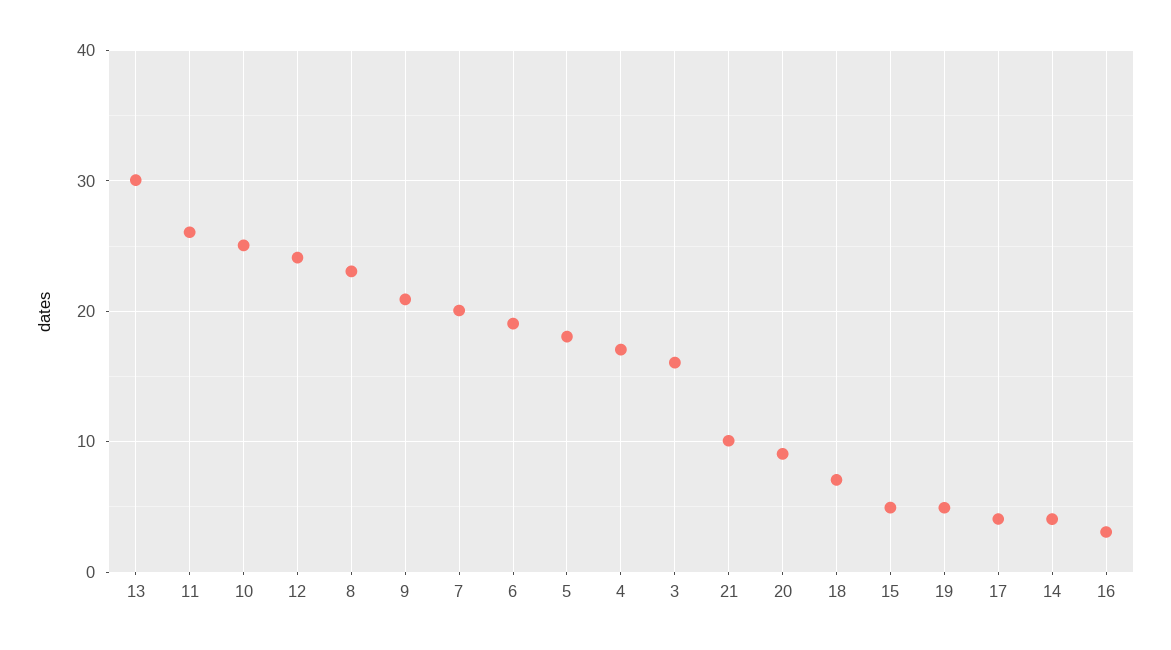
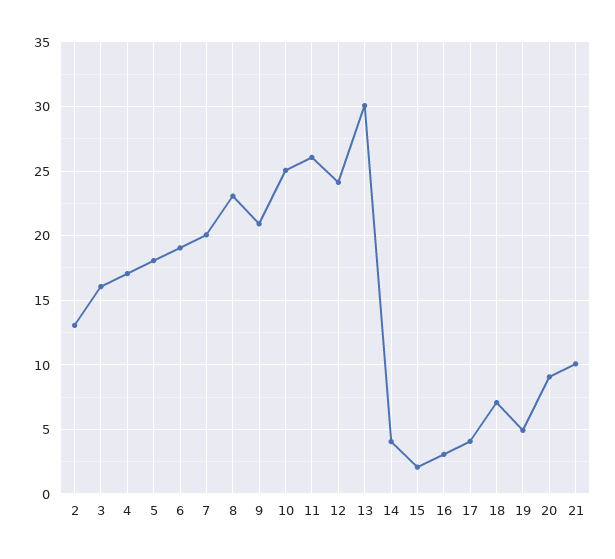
  {
    "13": 30,
    "11": 26,
    "10": 25,
    "12": 24,
    "8": 23,
    "9": 21,
    "7": 20,
    "6": 19,
    "5": 18,
    "4": 17,
    "3": 16,
    "21": 10,
    "20": 9,
    "18": 7,
-   "15": 5,
+   "15": 2,
    "19": 5,
    "17": 4,
    "14": 4,
-   "16": 3
+   "16": 3,
+   "2": 13
  }

